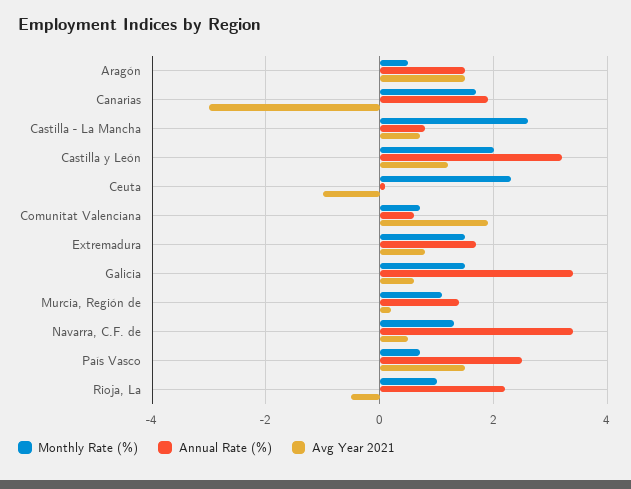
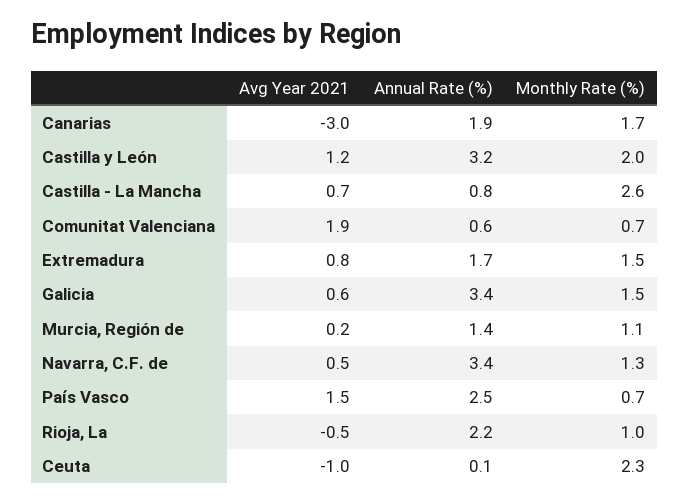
  {
    "Monthly Rate (%)": {
-     "Aragón": 0.5,
      "Canarias": 1.7,
      "Castilla - La Mancha": 2.6,
      "Castilla y León": 2,
      "Ceuta": 2.3,
      "Comunitat Valenciana": 0.7,
      "Extremadura": 1.5,
      "Galicia": 1.5,
      "Murcia, Región de": 1.1,
      "Navarra, C.F. de": 1.3,
      "País Vasco": 0.7,
      "Rioja, La": 1
    },
    "Annual Rate (%)": {
-     "Aragón": 1.5,
      "Canarias": 1.9,
      "Castilla - La Mancha": 0.8,
      "Castilla y León": 3.2,
      "Ceuta": 0.1,
      "Comunitat Valenciana": 0.6,
      "Extremadura": 1.7,
      "Galicia": 3.4,
      "Murcia, Región de": 1.4,
      "Navarra, C.F. de": 3.4,
      "País Vasco": 2.5,
      "Rioja, La": 2.2
    },
    "Avg Year 2021": {
-     "Aragón": 1.5,
      "Canarias": -3,
      "Castilla - La Mancha": 0.7,
      "Castilla y León": 1.2,
      "Ceuta": -1,
      "Comunitat Valenciana": 1.9,
      "Extremadura": 0.8,
      "Galicia": 0.6,
      "Murcia, Región de": 0.2,
      "Navarra, C.F. de": 0.5,
      "País Vasco": 1.5,
      "Rioja, La": -0.5
    }
  }

